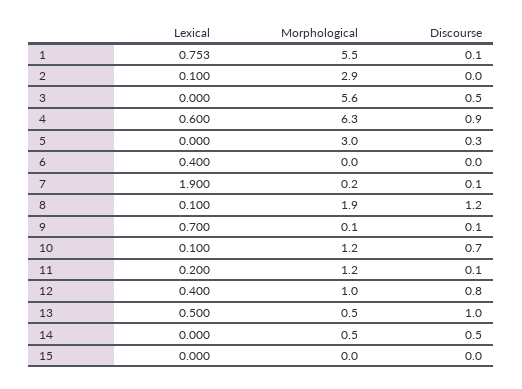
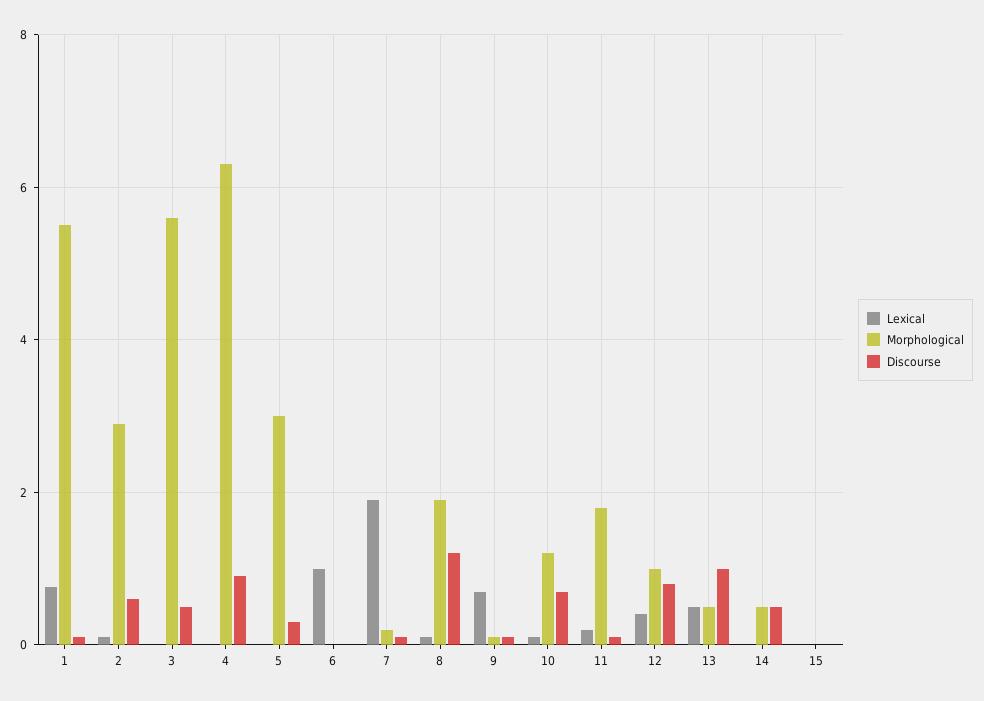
  {
    "Lexical": {
      "1": 0.753,
      "2": 0.1,
      "3": 0,
-     "4": 0.6,
+     "4": 0,
      "5": 0,
-     "6": 0.4,
+     "6": 1,
      "7": 1.9,
      "8": 0.1,
      "9": 0.7,
      "10": 0.1,
      "11": 0.2,
      "12": 0.4,
      "13": 0.5,
      "14": 0,
      "15": 0
    },
    "Morphological": {
      "1": 5.5,
      "2": 2.9,
      "3": 5.6,
      "4": 6.3,
      "5": 3,
      "6": 0,
      "7": 0.2,
      "8": 1.9,
      "9": 0.1,
      "10": 1.2,
-     "11": 1.2,
+     "11": 1.8,
      "12": 1,
      "13": 0.5,
      "14": 0.5,
      "15": 0
    },
    "Discourse": {
      "1": 0.1,
-     "2": 0,
+     "2": 0.6,
      "3": 0.5,
      "4": 0.9,
      "5": 0.3,
      "6": 0,
      "7": 0.1,
      "8": 1.2,
      "9": 0.1,
      "10": 0.7,
      "11": 0.1,
      "12": 0.8,
      "13": 1,
      "14": 0.5,
      "15": 0
    }
  }

